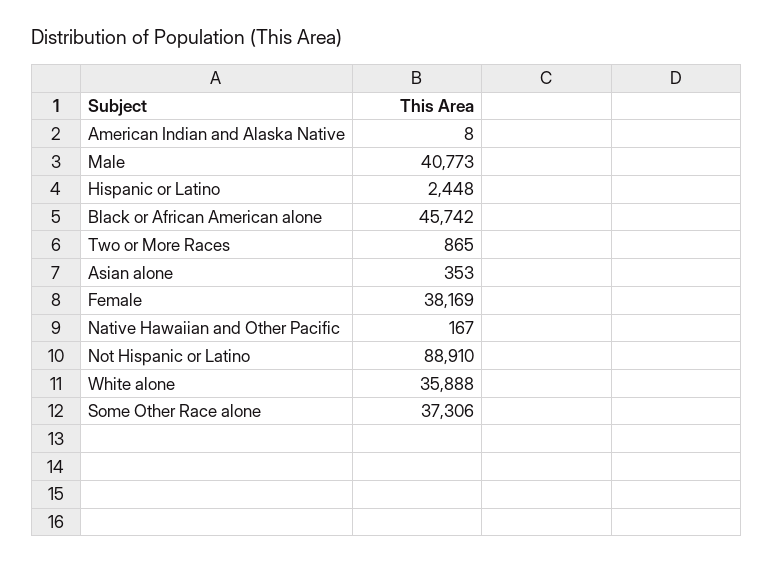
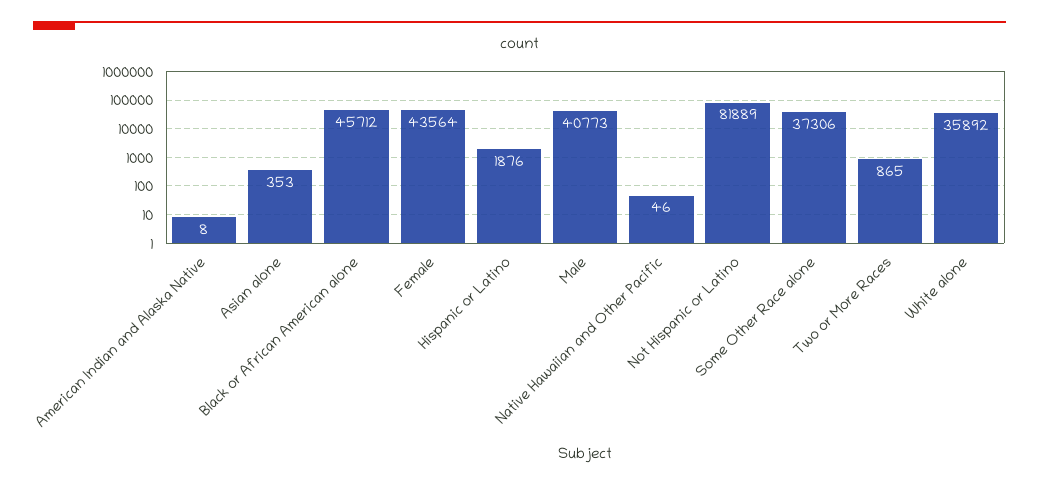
  {
    "American Indian and Alaska Native": 8,
    "Male": 40773,
-   "Hispanic or Latino": 2448,
+   "Hispanic or Latino": 1876,
-   "Black or African American alone": 45742,
+   "Black or African American alone": 45712,
    "Two or More Races": 865,
    "Asian alone": 353,
-   "Female": 38169,
+   "Female": 43564,
-   "Native Hawaiian and Other Pacific": 167,
+   "Native Hawaiian and Other Pacific": 46,
-   "Not Hispanic or Latino": 88910,
+   "Not Hispanic or Latino": 81889,
-   "White alone": 35888,
+   "White alone": 35892,
    "Some Other Race alone": 37306
  }

